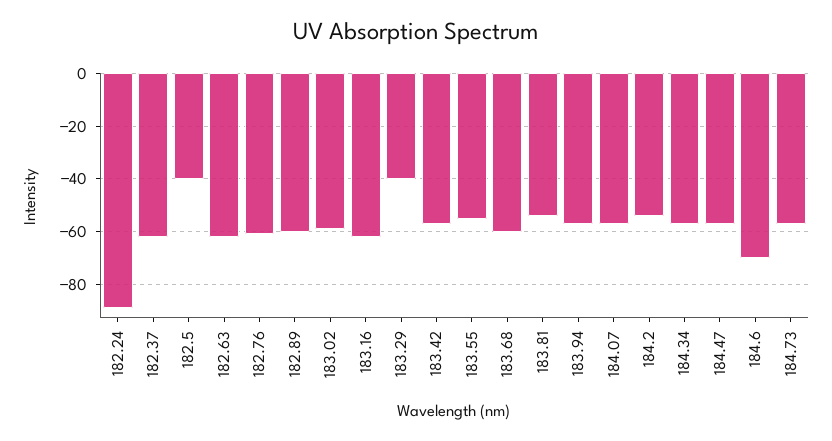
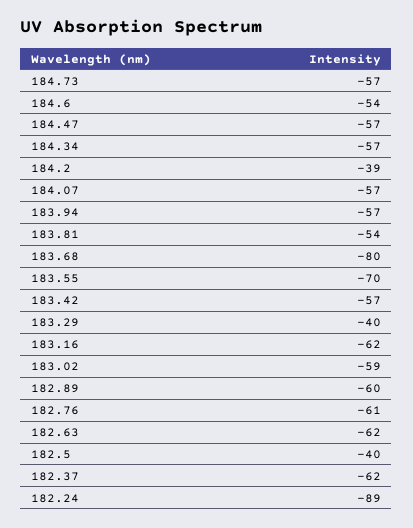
  {
    "182.24": -89,
    "182.37": -62,
    "182.5": -40,
    "182.63": -62,
    "182.76": -61,
    "182.89": -60,
    "183.02": -59,
    "183.16": -62,
    "183.29": -40,
    "183.42": -57,
-   "183.55": -55,
+   "183.55": -70,
-   "183.68": -60,
+   "183.68": -80,
    "183.81": -54,
    "183.94": -57,
    "184.07": -57,
-   "184.2": -55,
+   "184.2": -39,
    "184.34": -57,
    "184.47": -57,
-   "184.6": -70,
+   "184.6": -54,
    "184.73": -57
  }

